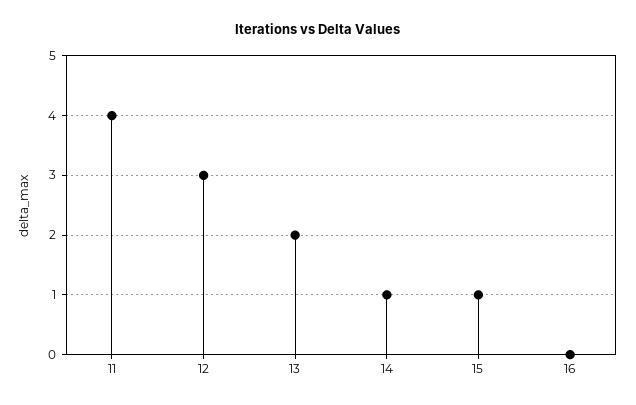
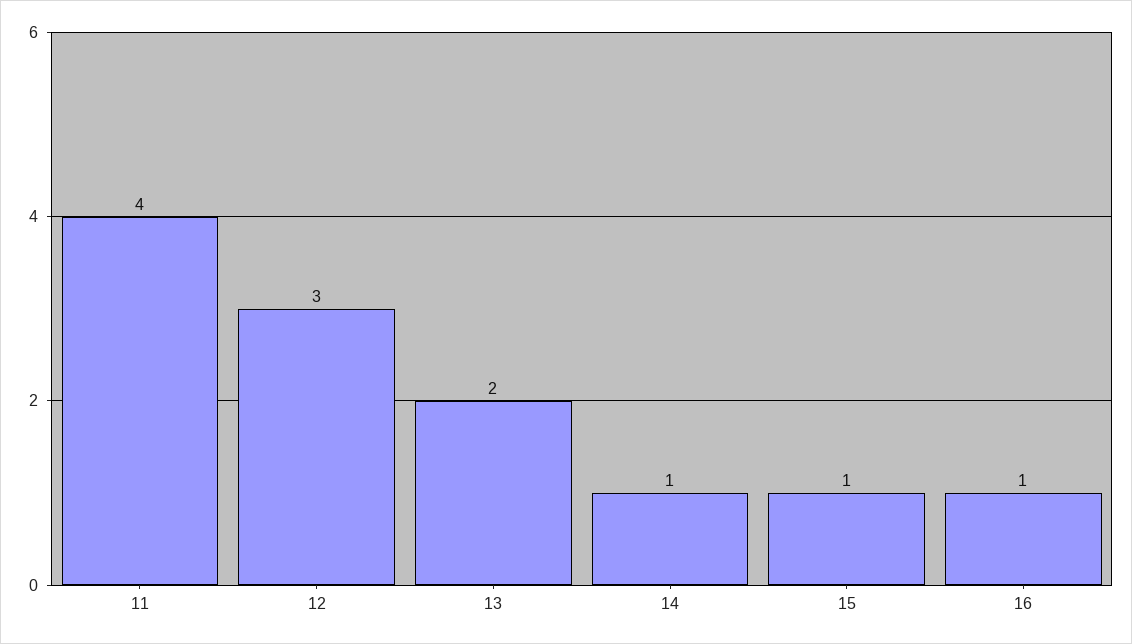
  {
    "11": 4,
    "12": 3,
    "13": 2,
    "14": 1,
    "15": 1,
-   "16": 0
+   "16": 1
  }

